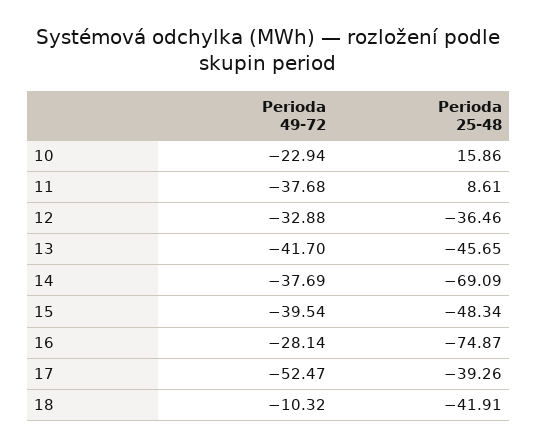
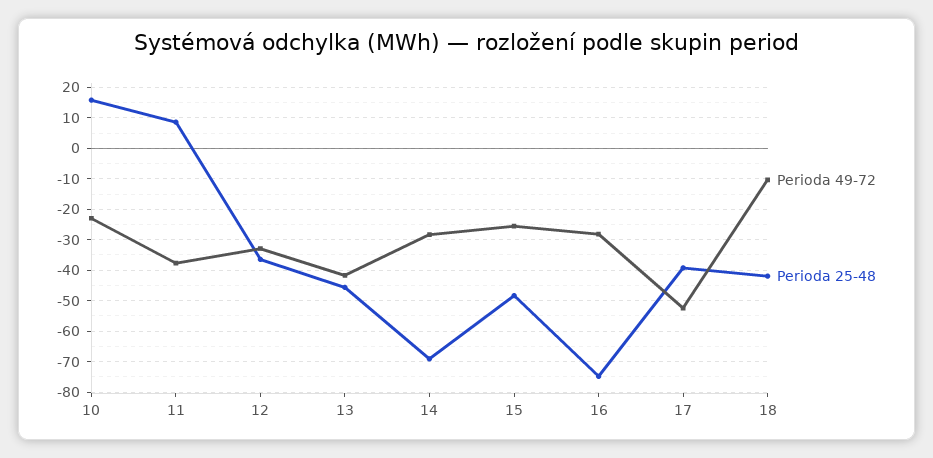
  {
    "Perioda 49-72": {
      "10": -22.94,
      "11": -37.68,
      "12": -32.88,
      "13": -41.7,
-     "14": -37.69,
+     "14": -28,
-     "15": -39.54,
+     "15": -26,
      "16": -28.14,
      "17": -52.47,
      "18": -10.32
    },
    "Perioda 25-48": {
      "10": 15.86,
      "11": 8.61,
      "12": -36.46,
      "13": -45.65,
      "14": -69.09,
      "15": -48.34,
      "16": -74.87,
      "17": -39.26,
      "18": -41.91
    }
  }

